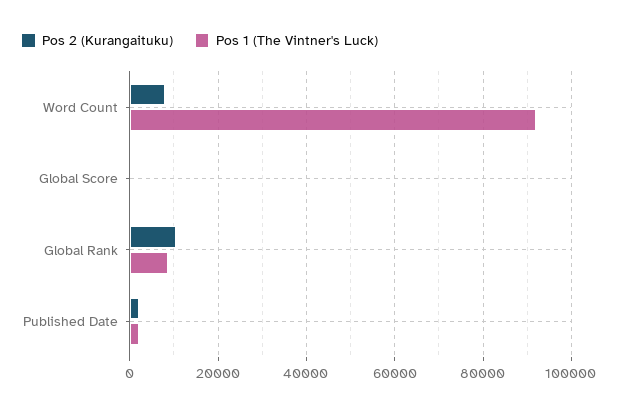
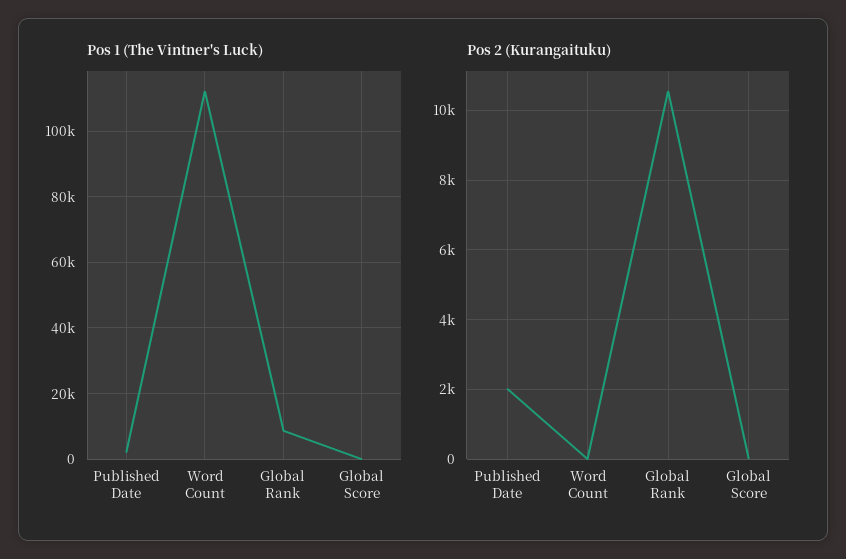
  {
    "Pos 2 (Kurangaituku)": {
-     "Word Count": 8000,
+     "Word Count": 0,
      "Global Score": 0,
      "Global Rank": 10600,
      "Published Date": 2000
    },
    "Pos 1 (The Vintner's Luck)": {
-     "Word Count": 92000,
+     "Word Count": 112000,
      "Global Score": 0,
      "Global Rank": 8000,
      "Published Date": 2000
    }
  }

